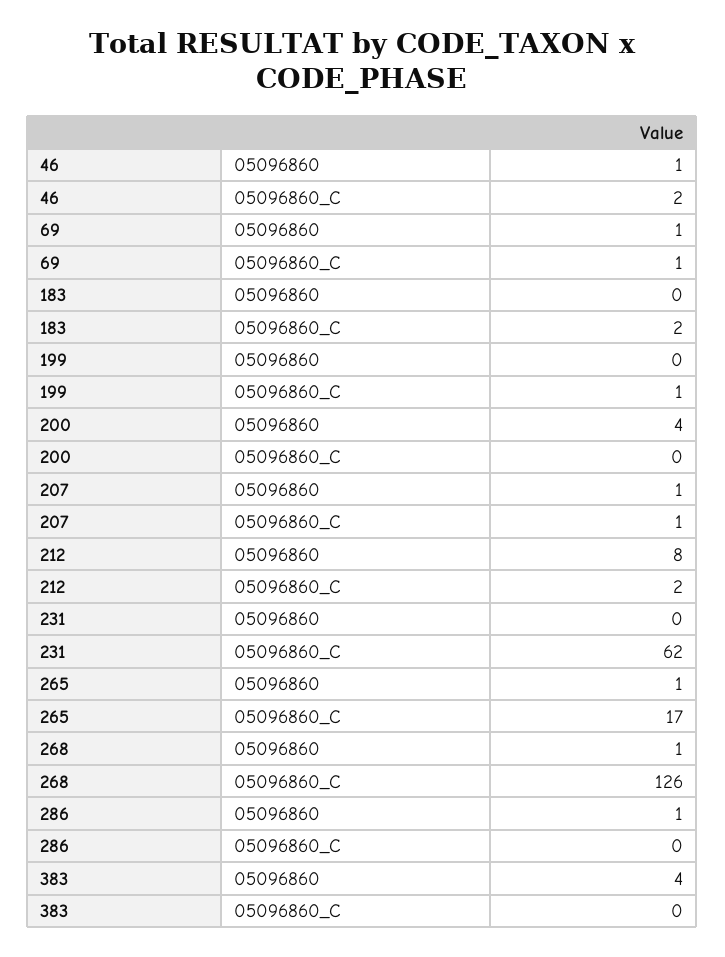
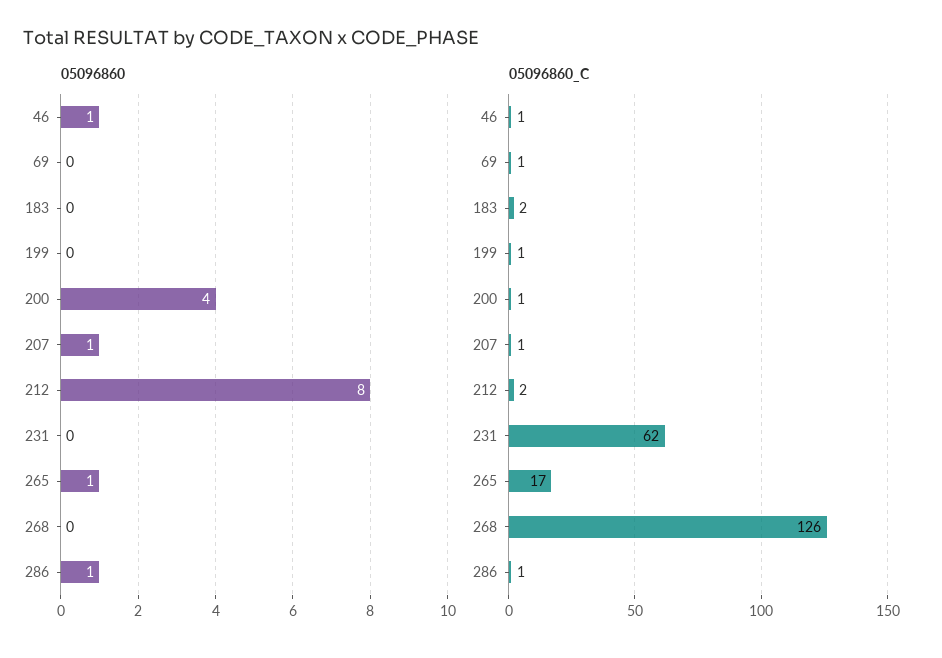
  {
    "05096860": {
      "46": 1,
-     "69": 1,
+     "69": 0,
      "183": 0,
      "199": 0,
      "200": 4,
      "207": 1,
      "212": 8,
      "231": 0,
      "265": 1,
-     "268": 1,
+     "268": 0,
-     "286": 1,
+     "286": 1
-     "383": 4
    },
    "05096860_C": {
-     "46": 2,
+     "46": 1,
      "69": 1,
      "183": 2,
      "199": 1,
-     "200": 0,
+     "200": 1,
      "207": 1,
      "212": 2,
      "231": 62,
      "265": 17,
      "268": 126,
-     "286": 0,
+     "286": 1
-     "383": 0
    }
  }

